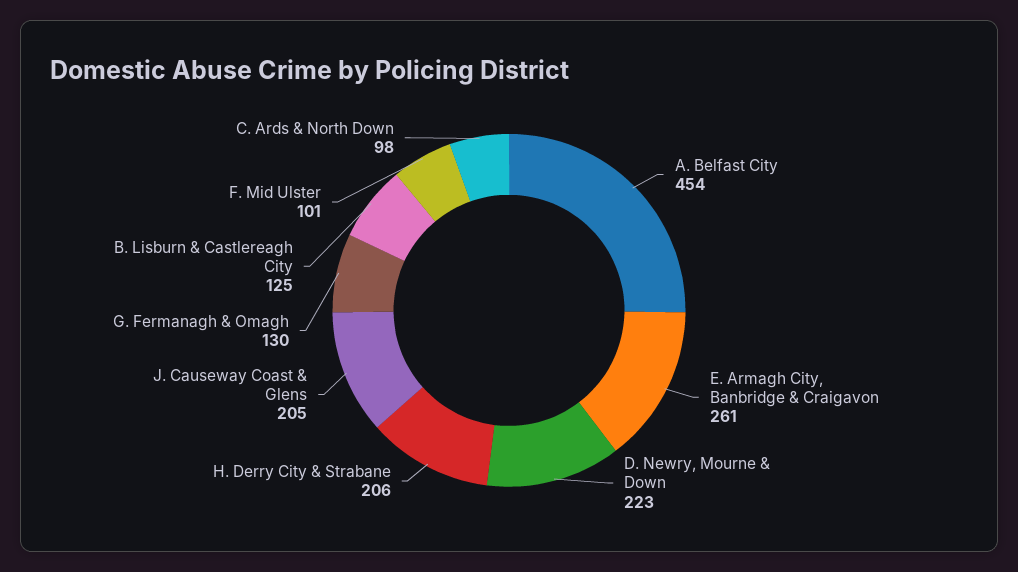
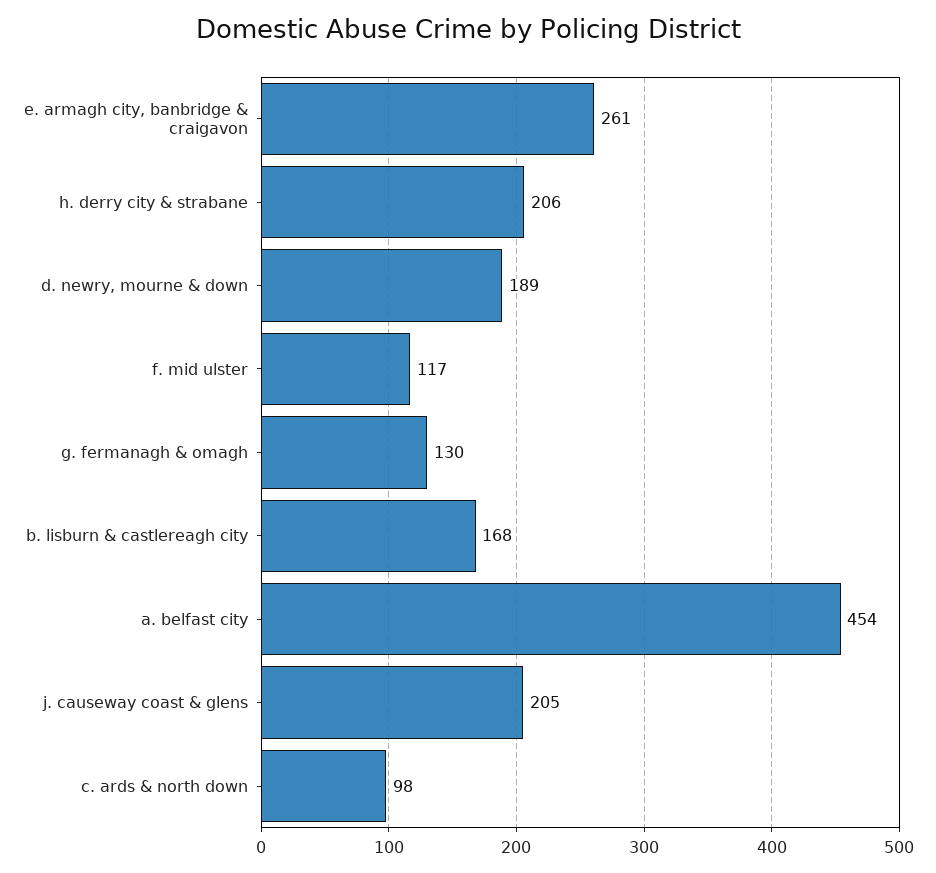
  {
    "A. Belfast City": 454,
    "E. Armagh City, Banbridge & Craigavon": 261,
-   "D. Newry, Mourne & Down": 223,
+   "D. Newry, Mourne & Down": 189,
    "H. Derry City & Strabane": 206,
    "J. Causeway Coast & Glens": 205,
    "G. Fermanagh & Omagh": 130,
-   "B. Lisburn & Castlereagh City": 125,
+   "B. Lisburn & Castlereagh City": 168,
-   "F. Mid Ulster": 101,
+   "F. Mid Ulster": 117,
    "C. Ards & North Down": 98
  }

